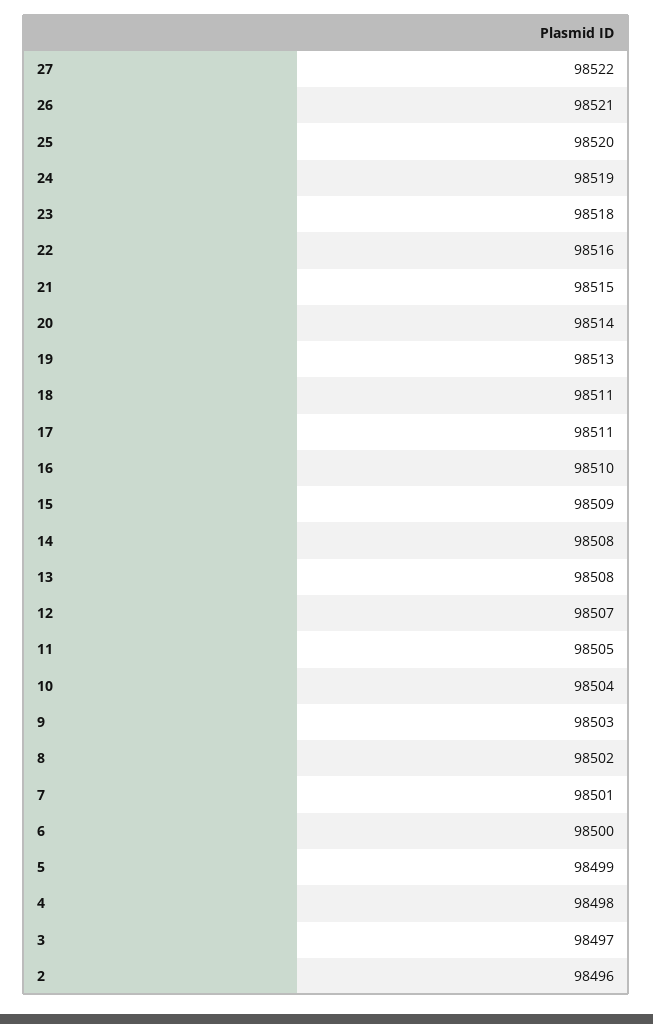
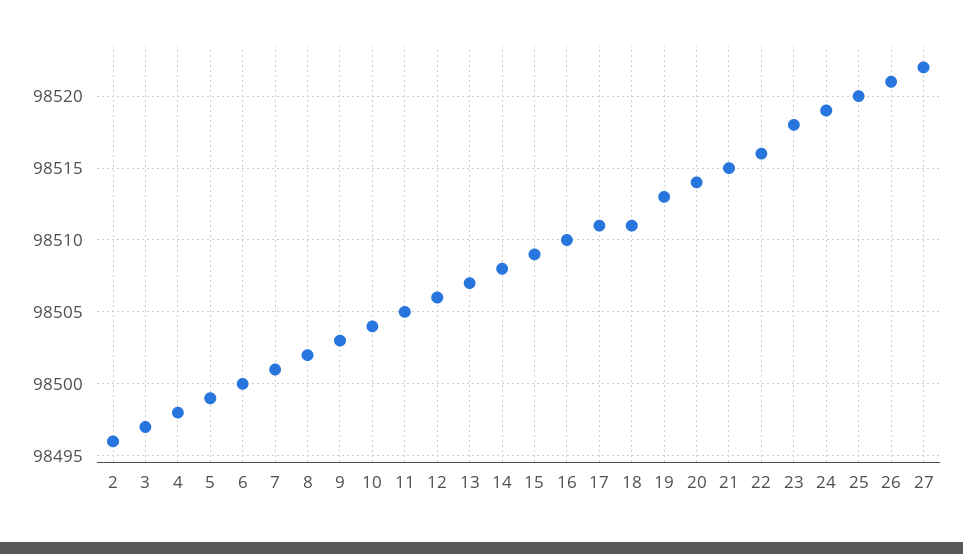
  {
    "27": 98522,
    "26": 98521,
    "25": 98520,
    "24": 98519,
    "23": 98518,
    "22": 98516,
    "21": 98515,
    "20": 98514,
    "19": 98513,
    "18": 98511,
    "17": 98511,
    "16": 98510,
    "15": 98509,
    "14": 98508,
-   "13": 98508,
+   "13": 98507,
-   "12": 98507,
+   "12": 98506,
    "11": 98505,
    "10": 98504,
    "9": 98503,
    "8": 98502,
    "7": 98501,
    "6": 98500,
    "5": 98499,
    "4": 98498,
    "3": 98497,
    "2": 98496
  }

